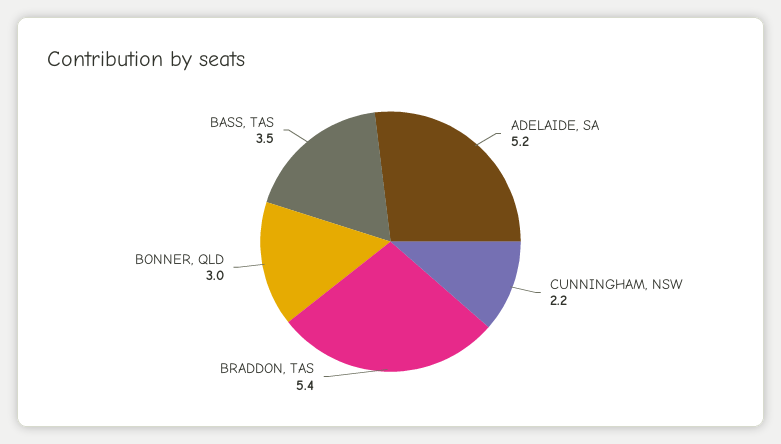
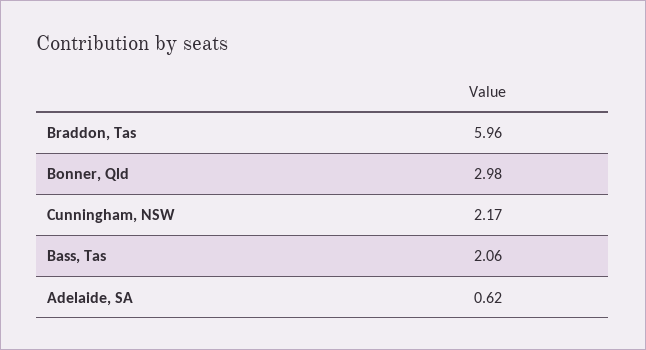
  {
-   "ADELAIDE, SA": 5.2,
+   "ADELAIDE, SA": 0.62,
    "CUNNINGHAM, NSW": 2.17,
-   "BRADDON, TAS": 5.4,
+   "BRADDON, TAS": 5.96,
    "BONNER, QLD": 2.98,
-   "BASS, TAS": 3.5
+   "BASS, TAS": 2.06
  }

